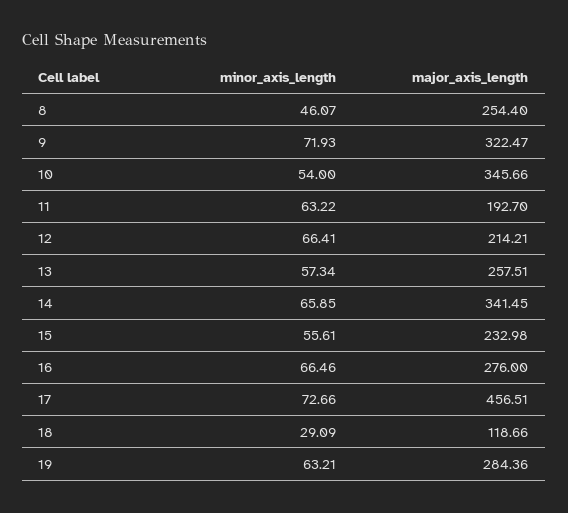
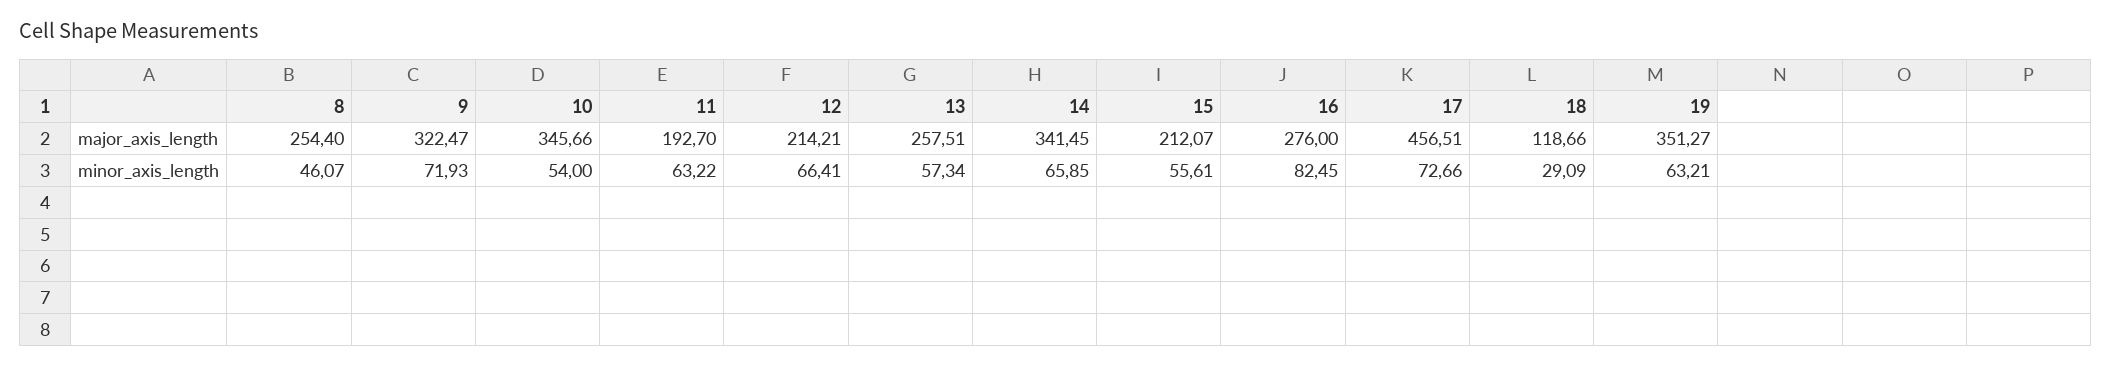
  {
    "minor_axis_length": {
      "8": 46.07,
      "9": 71.93,
      "10": 54,
      "11": 63.22,
      "12": 66.41,
      "13": 57.34,
      "14": 65.85,
      "15": 55.61,
-     "16": 66.46,
+     "16": 82.45,
      "17": 72.66,
      "18": 29.09,
      "19": 63.21
    },
    "major_axis_length": {
      "8": 254.4,
      "9": 322.47,
      "10": 345.66,
      "11": 192.7,
      "12": 214.21,
      "13": 257.51,
      "14": 341.45,
-     "15": 232.98,
+     "15": 212.07,
      "16": 276,
      "17": 456.51,
      "18": 118.66,
-     "19": 284.36
+     "19": 351.27
    }
  }

